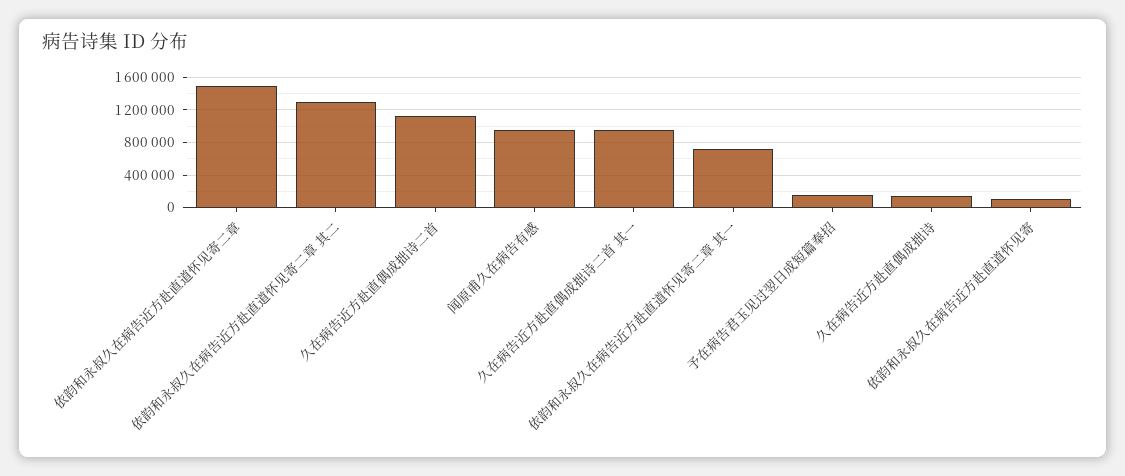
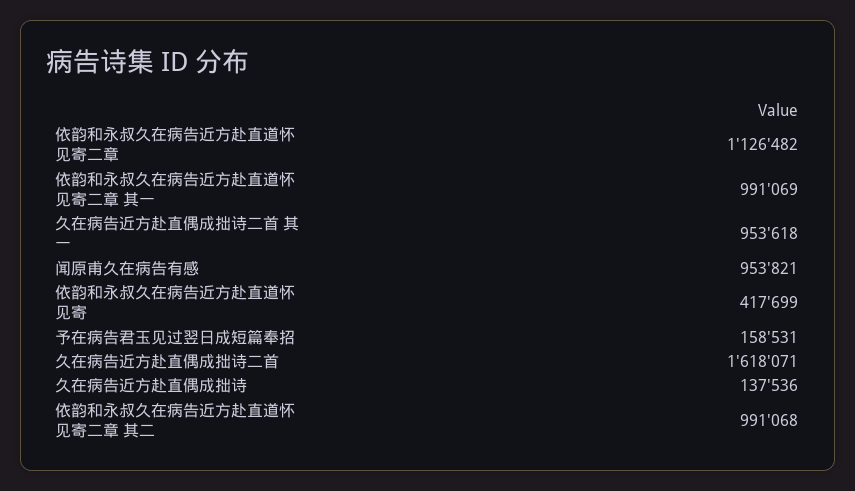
  {
-   "依韵和永叔久在病告近方赴直道怀见寄二章": 1500000,
+   "依韵和永叔久在病告近方赴直道怀见寄二章": 1126482,
-   "依韵和永叔久在病告近方赴直道怀见寄二章 其二": 1300000,
+   "依韵和永叔久在病告近方赴直道怀见寄二章 其二": 991068,
-   "久在病告近方赴直偶成拙诗二首": 1100000,
+   "久在病告近方赴直偶成拙诗二首": 1618071,
    "闻原甫久在病告有感": 953821,
    "久在病告近方赴直偶成拙诗二首 其一": 953618,
-   "依韵和永叔久在病告近方赴直道怀见寄二章 其一": 700000,
+   "依韵和永叔久在病告近方赴直道怀见寄二章 其一": 991069,
    "予在病告君玉见过翌日成短篇奉招": 158531,
    "久在病告近方赴直偶成拙诗": 137536,
-   "依韵和永叔久在病告近方赴直道怀见寄": 100000
+   "依韵和永叔久在病告近方赴直道怀见寄": 417699
  }

